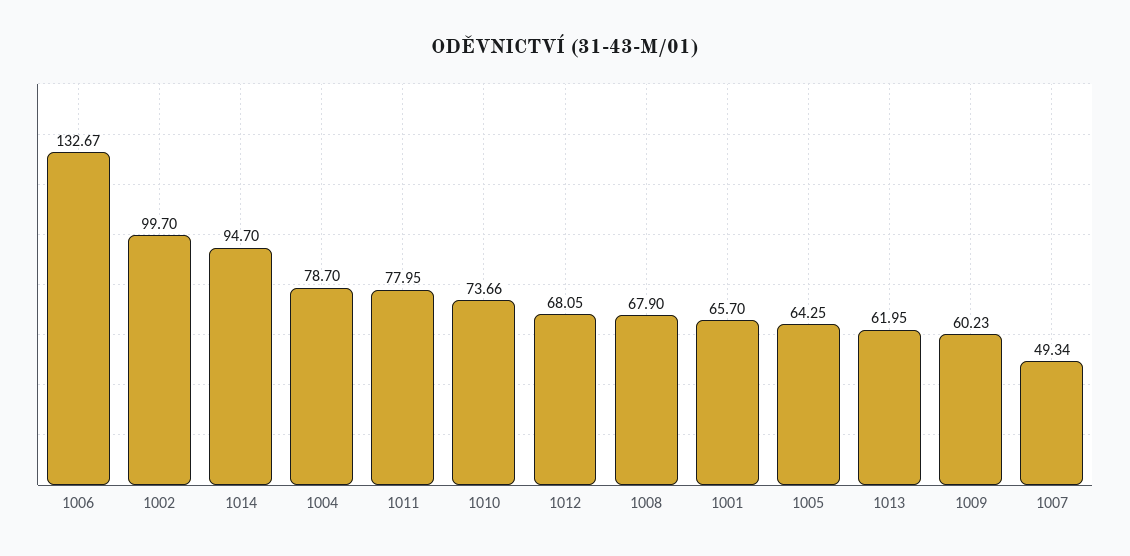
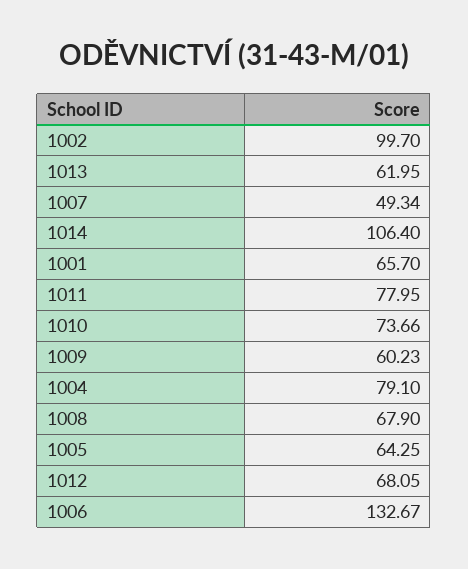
  {
    "1006": 132.67,
    "1002": 99.7,
-   "1014": 94.7,
+   "1014": 106.4,
-   "1004": 78.7,
+   "1004": 79.1,
    "1011": 77.95,
    "1010": 73.66,
    "1012": 68.05,
    "1008": 67.9,
    "1001": 65.7,
    "1005": 64.25,
    "1013": 61.95,
    "1009": 60.23,
    "1007": 49.34
  }

